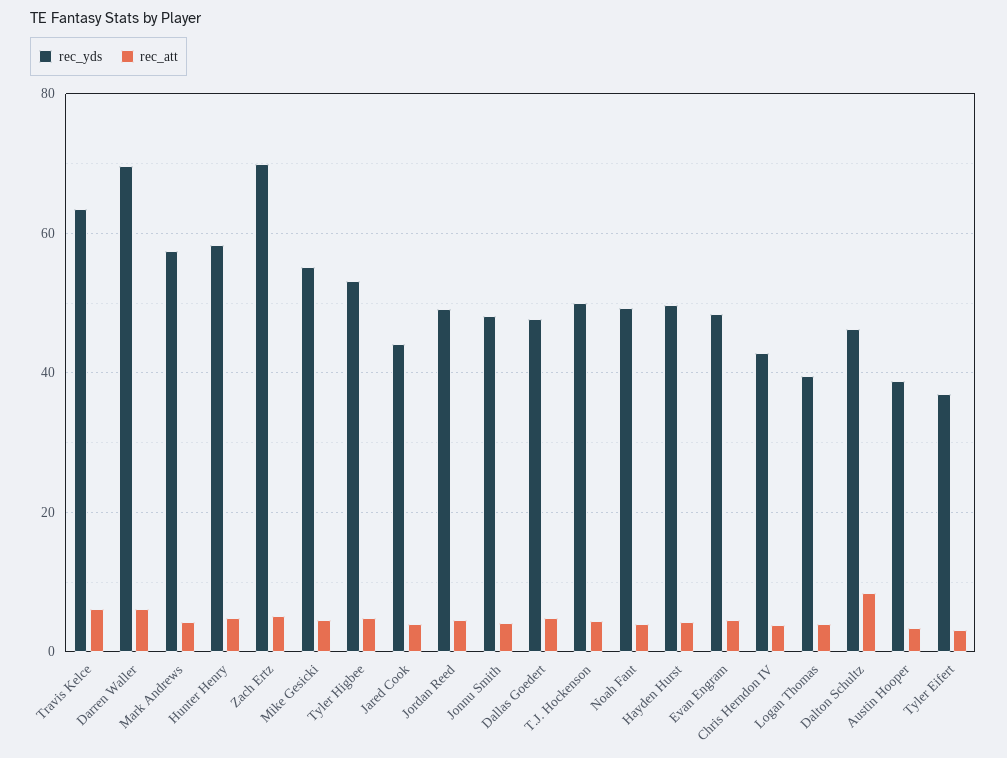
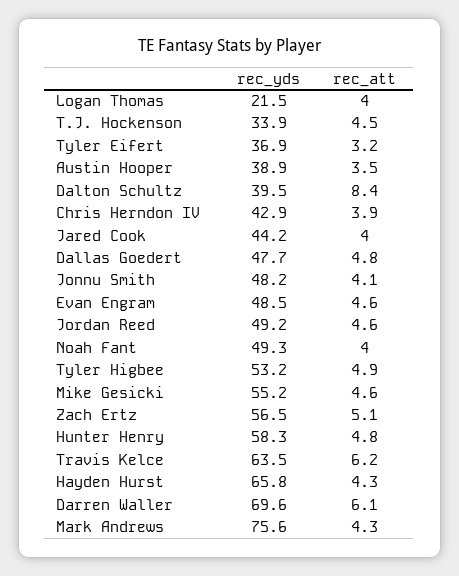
  {
    "rec_yds": {
      "Travis Kelce": 63.5,
      "Darren Waller": 69.6,
-     "Mark Andrews": 58,
+     "Mark Andrews": 75.6,
      "Hunter Henry": 58.3,
-     "Zach Ertz": 70,
+     "Zach Ertz": 56.5,
      "Mike Gesicki": 55.2,
      "Tyler Higbee": 53.2,
      "Jared Cook": 44.2,
      "Jordan Reed": 49.2,
      "Jonnu Smith": 48.2,
      "Dallas Goedert": 47.7,
-     "T.J. Hockenson": 50,
+     "T.J. Hockenson": 33.9,
      "Noah Fant": 49.3,
-     "Hayden Hurst": 50,
+     "Hayden Hurst": 65.8,
      "Evan Engram": 48.5,
      "Chris Herndon IV": 42.9,
-     "Logan Thomas": 40,
+     "Logan Thomas": 21.5,
-     "Dalton Schultz": 46,
+     "Dalton Schultz": 39.5,
      "Austin Hooper": 38.9,
      "Tyler Eifert": 36.9
    },
    "rec_att": {
      "Travis Kelce": 6.2,
      "Darren Waller": 6.1,
      "Mark Andrews": 4.3,
      "Hunter Henry": 4.8,
      "Zach Ertz": 5.1,
      "Mike Gesicki": 4.6,
      "Tyler Higbee": 4.9,
      "Jared Cook": 4,
      "Jordan Reed": 4.6,
      "Jonnu Smith": 4.1,
      "Dallas Goedert": 4.8,
      "T.J. Hockenson": 4.5,
      "Noah Fant": 4,
      "Hayden Hurst": 4.3,
      "Evan Engram": 4.6,
      "Chris Herndon IV": 3.9,
      "Logan Thomas": 4,
      "Dalton Schultz": 8.4,
      "Austin Hooper": 3.5,
      "Tyler Eifert": 3.2
    }
  }

